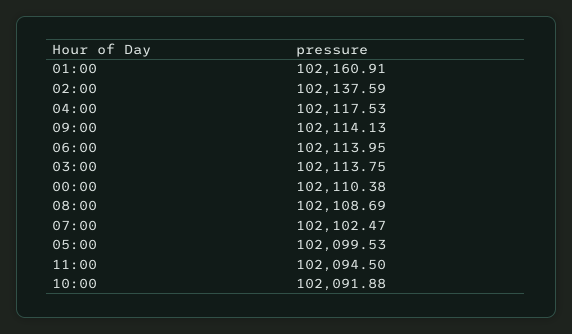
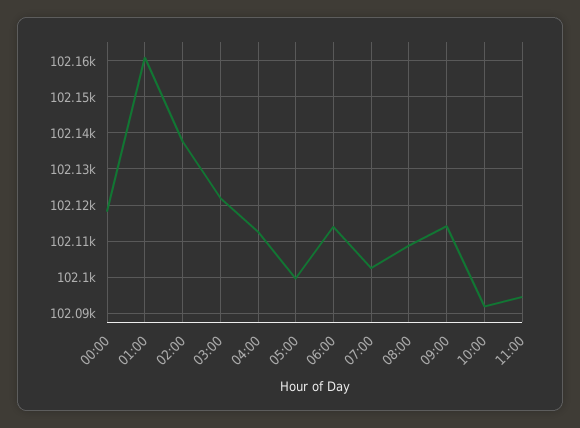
  {
    "01:00": 102160.91,
    "02:00": 102137.59,
-   "04:00": 102117.53,
+   "04:00": 102112,
    "09:00": 102114.13,
    "06:00": 102113.95,
-   "03:00": 102113.75,
+   "03:00": 102122,
-   "00:00": 102110.38,
+   "00:00": 102118,
    "08:00": 102108.69,
    "07:00": 102102.47,
    "05:00": 102099.53,
    "11:00": 102094.5,
    "10:00": 102091.88
  }

